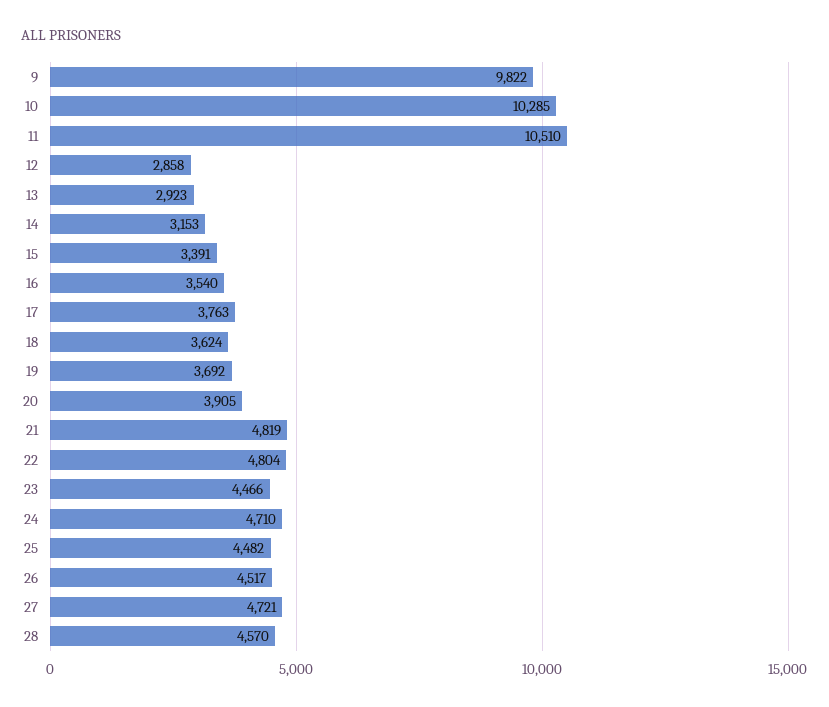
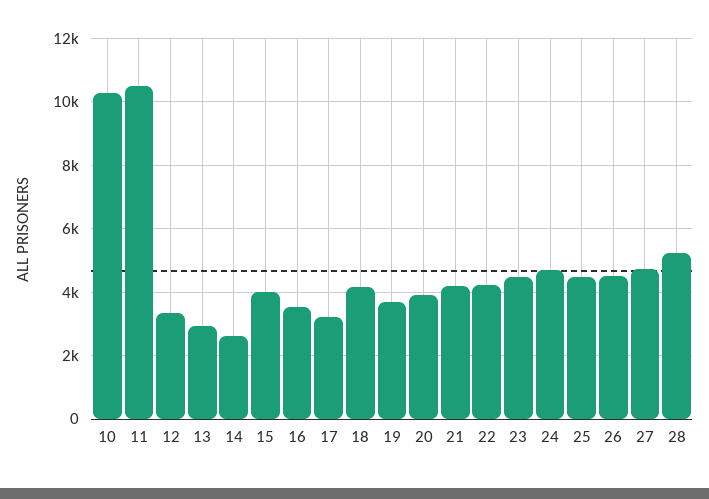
  {
-   "9": 9822,
    "10": 10285,
    "11": 10510,
-   "12": 2858,
+   "12": 3400,
    "13": 2923,
-   "14": 3153,
+   "14": 2600,
-   "15": 3391,
+   "15": 4000,
    "16": 3540,
-   "17": 3763,
+   "17": 3200,
-   "18": 3624,
+   "18": 4200,
    "19": 3692,
    "20": 3905,
-   "21": 4819,
+   "21": 4200,
-   "22": 4804,
+   "22": 4200,
    "23": 4466,
    "24": 4710,
    "25": 4482,
    "26": 4517,
    "27": 4721,
-   "28": 4570
+   "28": 5200
  }

